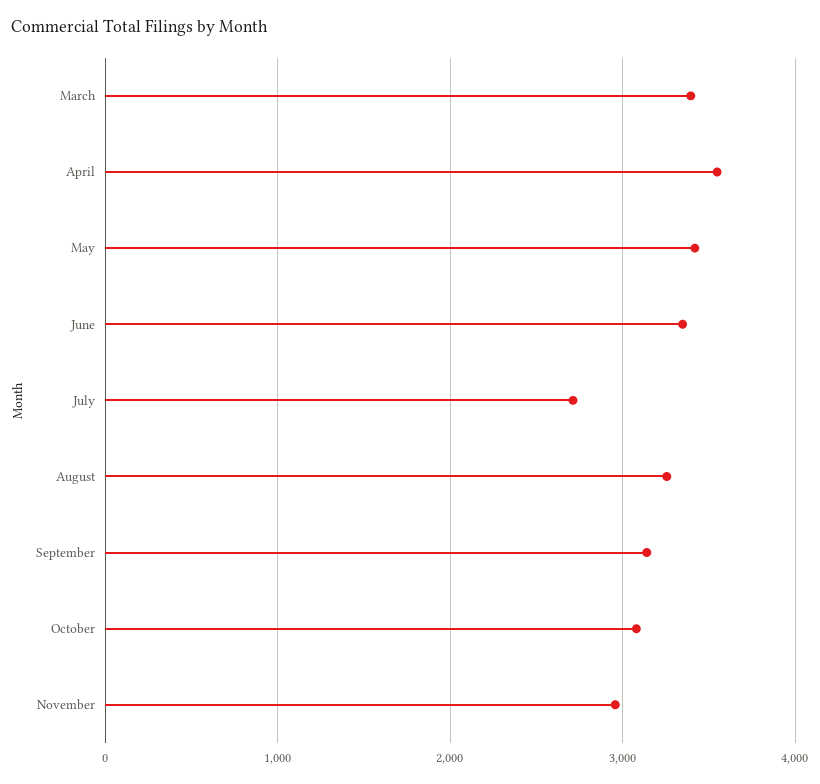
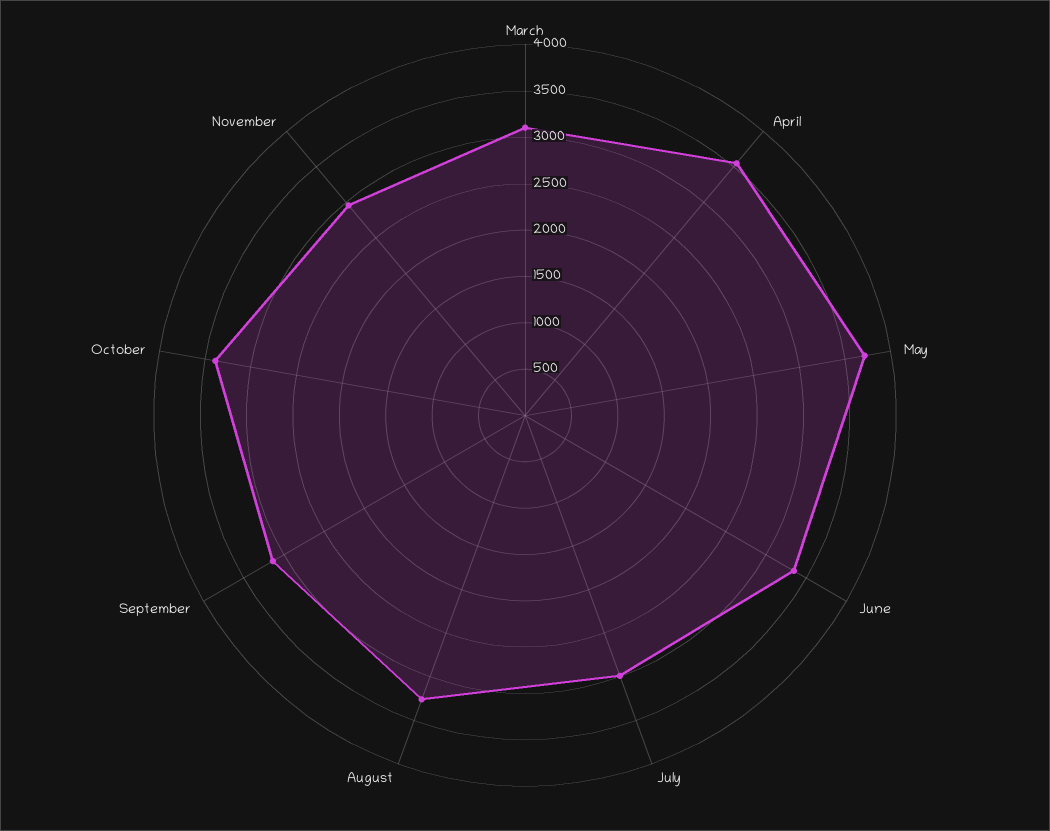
  {
-   "March": 3400,
+   "March": 3100,
    "April": 3500,
-   "May": 3400,
+   "May": 3700,
    "June": 3300,
-   "July": 2700,
+   "July": 3000,
    "August": 3300,
    "September": 3100,
-   "October": 3100,
+   "October": 3400,
    "November": 3000
  }

